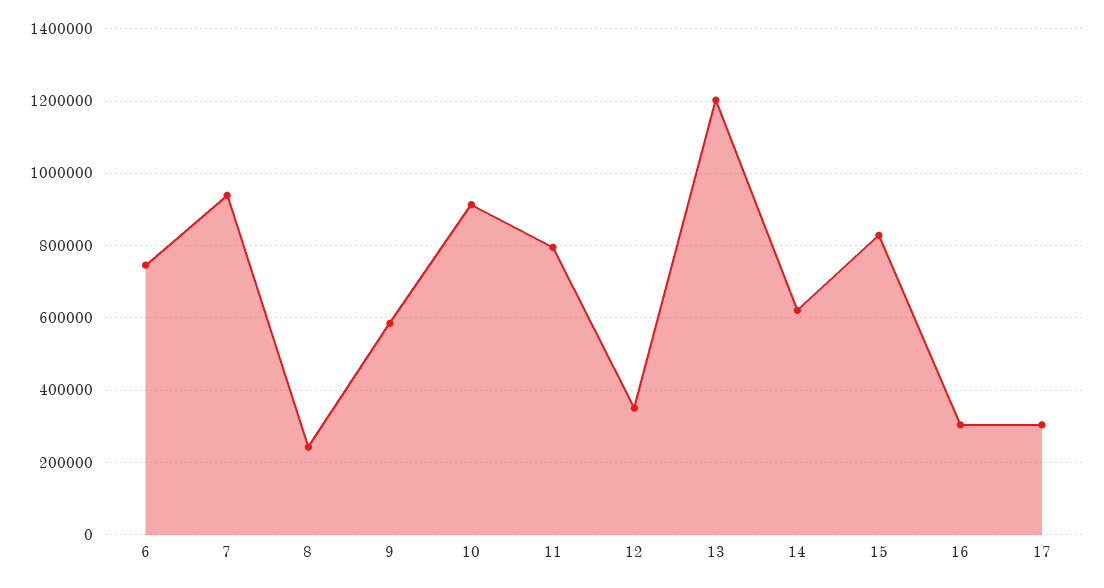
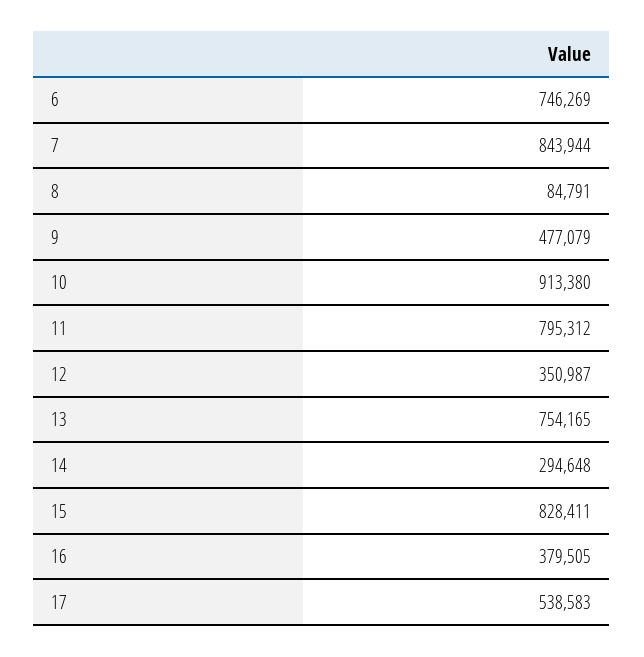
  {
    "6": 746269,
-   "7": 940000,
+   "7": 843944,
-   "8": 240000,
+   "8": 84791,
-   "9": 580000,
+   "9": 477079,
    "10": 913380,
    "11": 795312,
    "12": 350987,
-   "13": 1200000,
+   "13": 754165,
-   "14": 620000,
+   "14": 294648,
    "15": 828411,
-   "16": 300000,
+   "16": 379505,
-   "17": 300000
+   "17": 538583
  }

